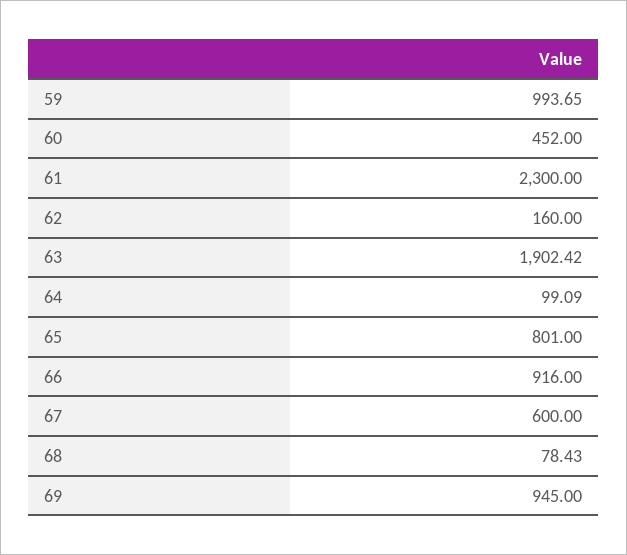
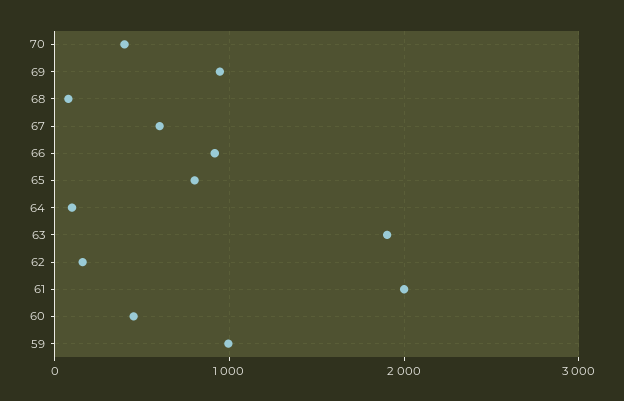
  {
    "59": 993.65,
    "60": 452,
-   "61": 2300,
+   "61": 2000,
    "62": 160,
    "63": 1902.42,
    "64": 99.09,
    "65": 801,
    "66": 916,
    "67": 600,
    "68": 78.43,
-   "69": 945
+   "69": 945,
+   "70": 400
  }

